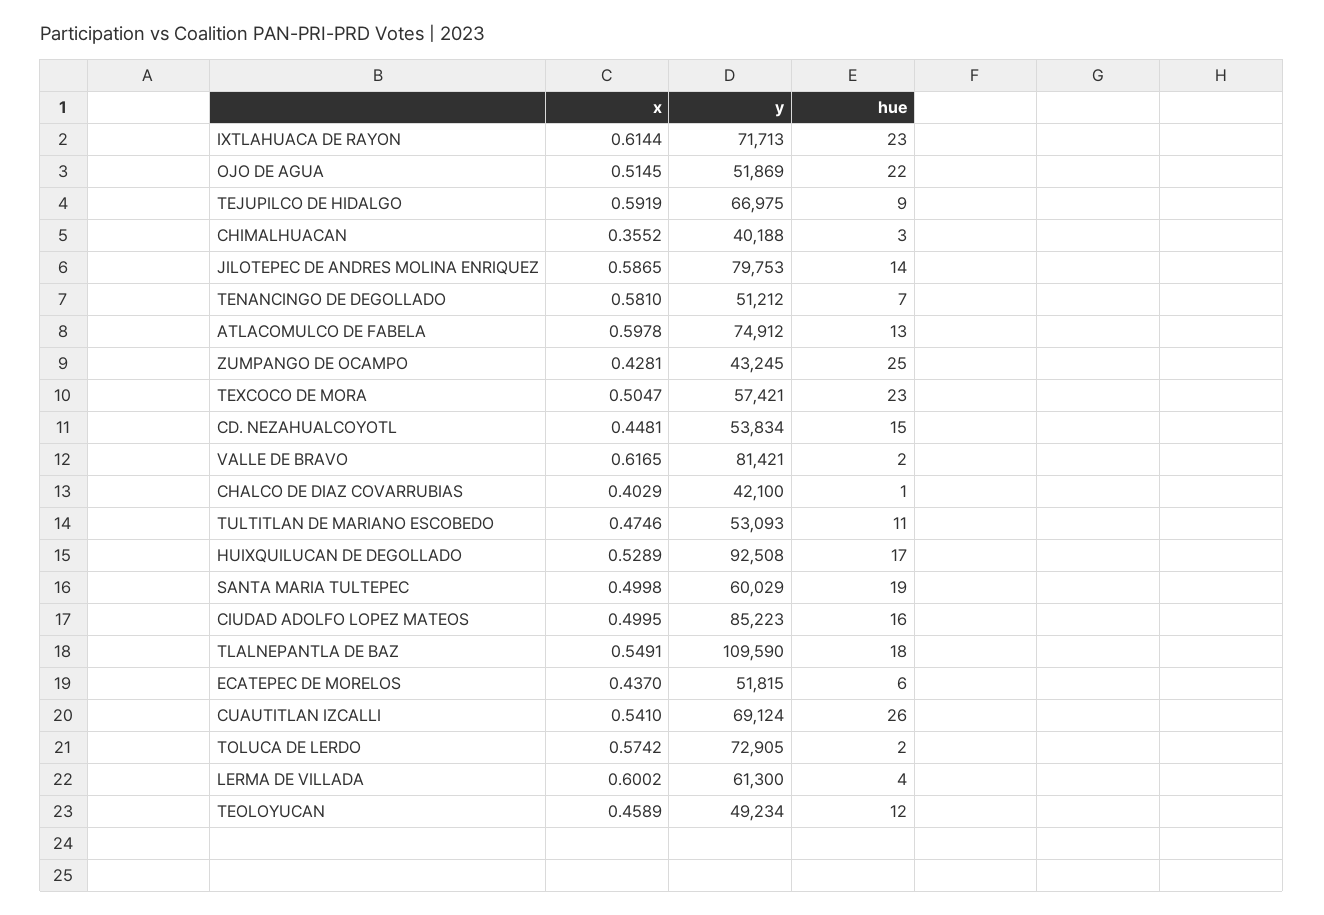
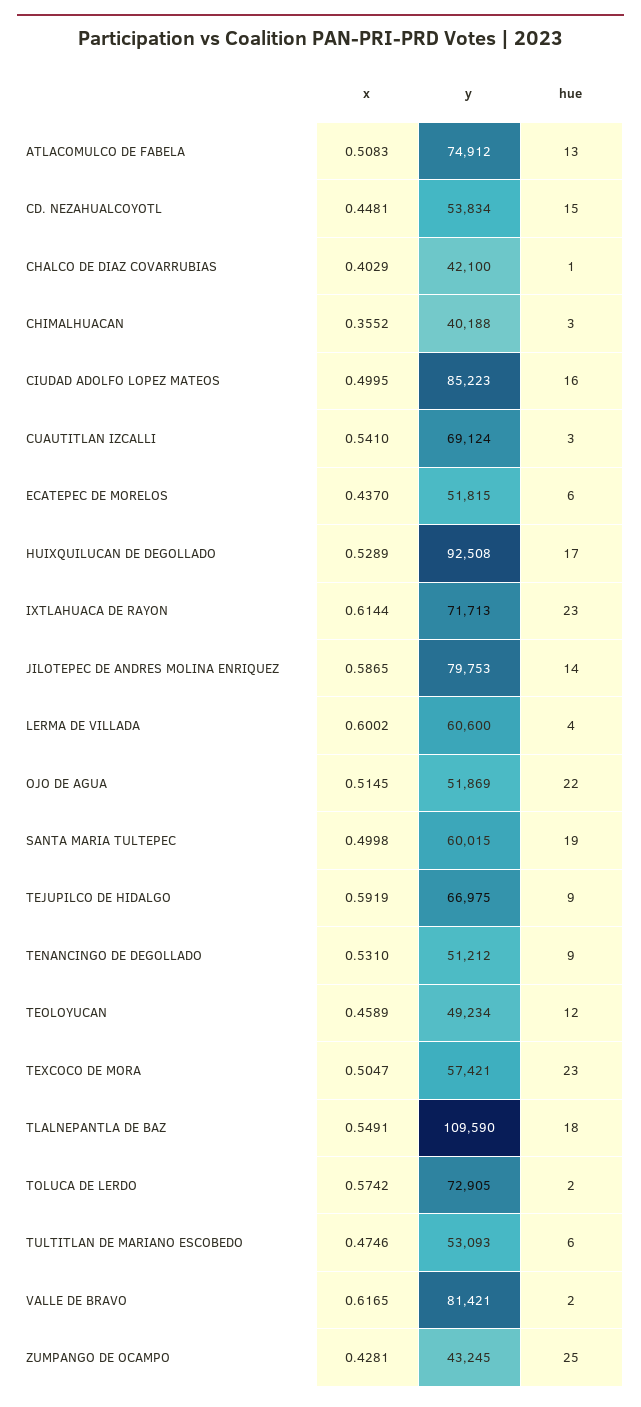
  {
    "x": {
      "IXTLAHUACA DE RAYON": 0.6144,
      "OJO DE AGUA": 0.5145,
      "TEJUPILCO DE HIDALGO": 0.5919,
      "CHIMALHUACAN": 0.3552,
      "JILOTEPEC DE ANDRES MOLINA ENRIQUEZ": 0.5865,
-     "TENANCINGO DE DEGOLLADO": 0.581,
+     "TENANCINGO DE DEGOLLADO": 0.531,
-     "ATLACOMULCO DE FABELA": 0.5978,
+     "ATLACOMULCO DE FABELA": 0.5083,
      "ZUMPANGO DE OCAMPO": 0.4281,
      "TEXCOCO DE MORA": 0.5047,
      "CD. NEZAHUALCOYOTL": 0.4481,
      "VALLE DE BRAVO": 0.6165,
      "CHALCO DE DIAZ COVARRUBIAS": 0.4029,
      "TULTITLAN DE MARIANO ESCOBEDO": 0.4746,
      "HUIXQUILUCAN DE DEGOLLADO": 0.5289,
      "SANTA MARIA TULTEPEC": 0.4998,
      "CIUDAD ADOLFO LOPEZ MATEOS": 0.4995,
      "TLALNEPANTLA DE BAZ": 0.5491,
      "ECATEPEC DE MORELOS": 0.437,
      "CUAUTITLAN IZCALLI": 0.541,
      "TOLUCA DE LERDO": 0.5742,
      "LERMA DE VILLADA": 0.6002,
      "TEOLOYUCAN": 0.4589
    },
    "y": {
      "IXTLAHUACA DE RAYON": 71713,
      "OJO DE AGUA": 51869,
      "TEJUPILCO DE HIDALGO": 66975,
      "CHIMALHUACAN": 40188,
      "JILOTEPEC DE ANDRES MOLINA ENRIQUEZ": 79753,
      "TENANCINGO DE DEGOLLADO": 51212,
      "ATLACOMULCO DE FABELA": 74912,
      "ZUMPANGO DE OCAMPO": 43245,
      "TEXCOCO DE MORA": 57421,
      "CD. NEZAHUALCOYOTL": 53834,
      "VALLE DE BRAVO": 81421,
      "CHALCO DE DIAZ COVARRUBIAS": 42100,
      "TULTITLAN DE MARIANO ESCOBEDO": 53093,
      "HUIXQUILUCAN DE DEGOLLADO": 92508,
-     "SANTA MARIA TULTEPEC": 60029,
+     "SANTA MARIA TULTEPEC": 60015,
      "CIUDAD ADOLFO LOPEZ MATEOS": 85223,
      "TLALNEPANTLA DE BAZ": 109590,
      "ECATEPEC DE MORELOS": 51815,
      "CUAUTITLAN IZCALLI": 69124,
      "TOLUCA DE LERDO": 72905,
-     "LERMA DE VILLADA": 61300,
+     "LERMA DE VILLADA": 60600,
      "TEOLOYUCAN": 49234
    },
    "hue": {
      "IXTLAHUACA DE RAYON": 23,
      "OJO DE AGUA": 22,
      "TEJUPILCO DE HIDALGO": 9,
      "CHIMALHUACAN": 3,
      "JILOTEPEC DE ANDRES MOLINA ENRIQUEZ": 14,
-     "TENANCINGO DE DEGOLLADO": 7,
+     "TENANCINGO DE DEGOLLADO": 9,
      "ATLACOMULCO DE FABELA": 13,
      "ZUMPANGO DE OCAMPO": 25,
      "TEXCOCO DE MORA": 23,
      "CD. NEZAHUALCOYOTL": 15,
      "VALLE DE BRAVO": 2,
      "CHALCO DE DIAZ COVARRUBIAS": 1,
-     "TULTITLAN DE MARIANO ESCOBEDO": 11,
+     "TULTITLAN DE MARIANO ESCOBEDO": 6,
      "HUIXQUILUCAN DE DEGOLLADO": 17,
      "SANTA MARIA TULTEPEC": 19,
      "CIUDAD ADOLFO LOPEZ MATEOS": 16,
      "TLALNEPANTLA DE BAZ": 18,
      "ECATEPEC DE MORELOS": 6,
-     "CUAUTITLAN IZCALLI": 26,
+     "CUAUTITLAN IZCALLI": 3,
      "TOLUCA DE LERDO": 2,
      "LERMA DE VILLADA": 4,
      "TEOLOYUCAN": 12
    }
  }

